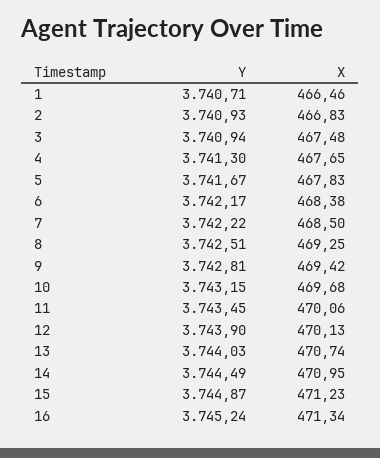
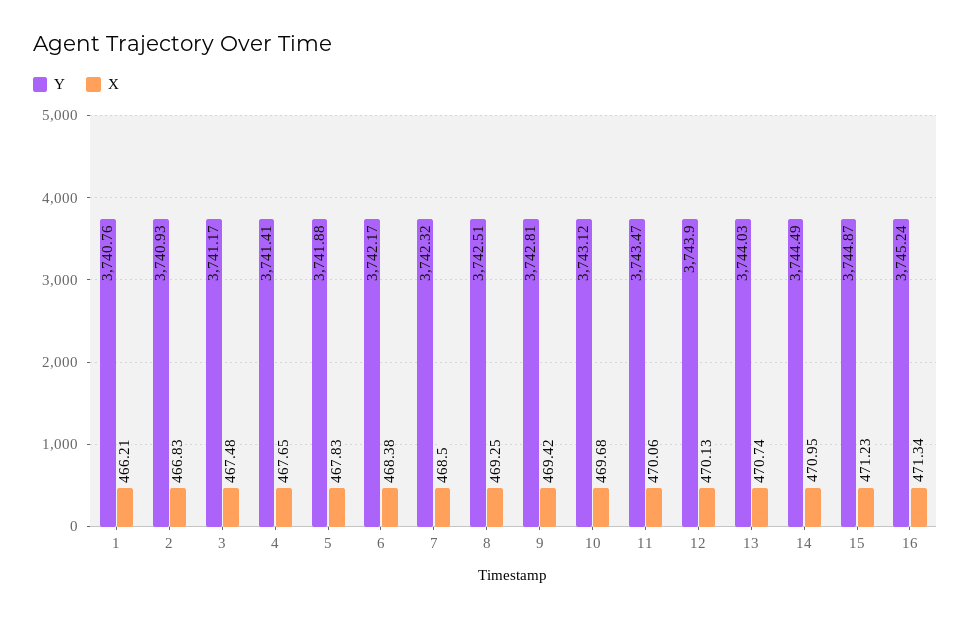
  {
    "Y": {
-     "1": 3740.71,
+     "1": 3740.76,
      "2": 3740.93,
-     "3": 3740.94,
+     "3": 3741.17,
-     "4": 3741.3,
+     "4": 3741.41,
-     "5": 3741.67,
+     "5": 3741.88,
      "6": 3742.17,
-     "7": 3742.22,
+     "7": 3742.32,
      "8": 3742.51,
      "9": 3742.81,
-     "10": 3743.15,
+     "10": 3743.12,
-     "11": 3743.45,
+     "11": 3743.47,
      "12": 3743.9,
      "13": 3744.03,
      "14": 3744.49,
      "15": 3744.87,
      "16": 3745.24
    },
    "X": {
-     "1": 466.46,
+     "1": 466.21,
      "2": 466.83,
      "3": 467.48,
      "4": 467.65,
      "5": 467.83,
      "6": 468.38,
      "7": 468.5,
      "8": 469.25,
      "9": 469.42,
      "10": 469.68,
      "11": 470.06,
      "12": 470.13,
      "13": 470.74,
      "14": 470.95,
      "15": 471.23,
      "16": 471.34
    }
  }

